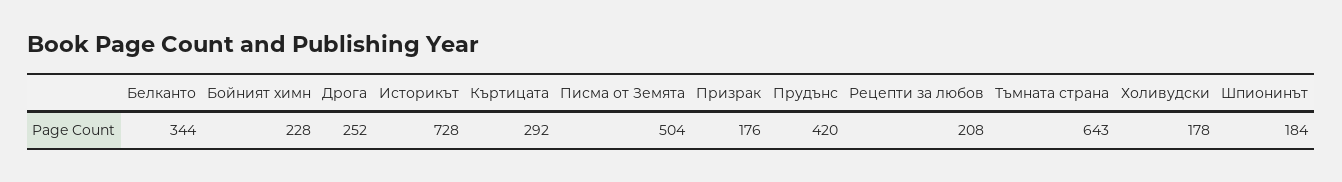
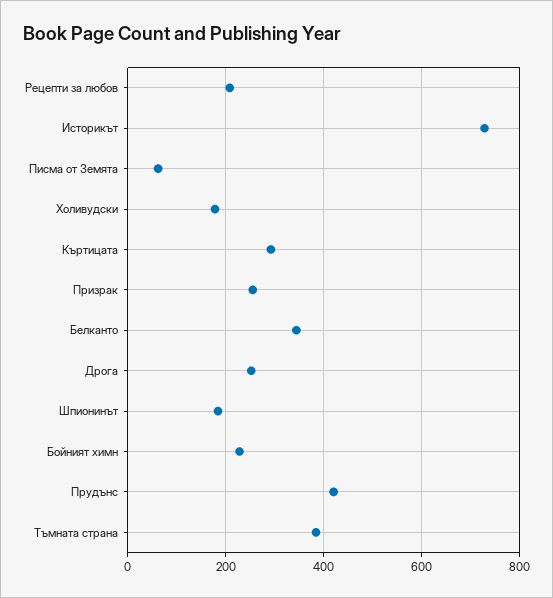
  {
    "Белканто": 344,
    "Бойният химн": 228,
    "Дрога": 252,
    "Историкът": 728,
    "Къртицата": 292,
-   "Писма от Земята": 504,
+   "Писма от Земята": 60,
-   "Призрак": 176,
+   "Призрак": 260,
    "Прудънс": 420,
    "Рецепти за любов": 208,
-   "Тъмната страна": 643,
+   "Тъмната страна": 380,
    "Холивудски": 178,
    "Шпионинът": 184
  }

